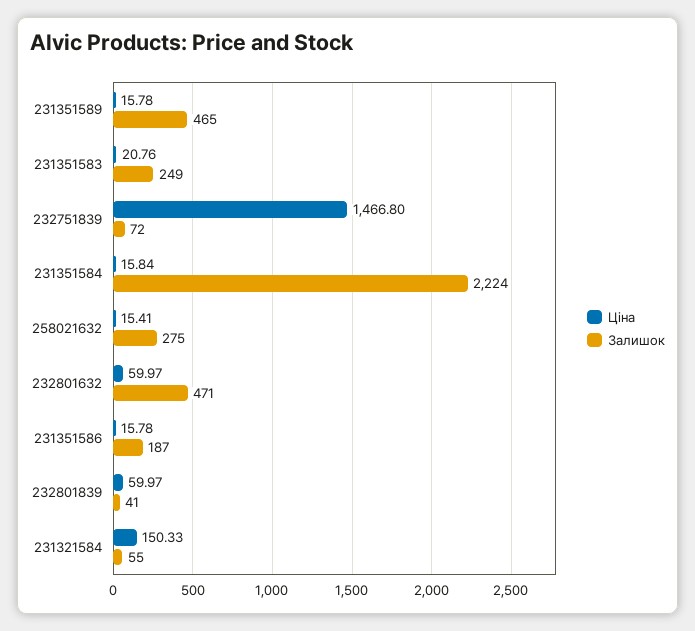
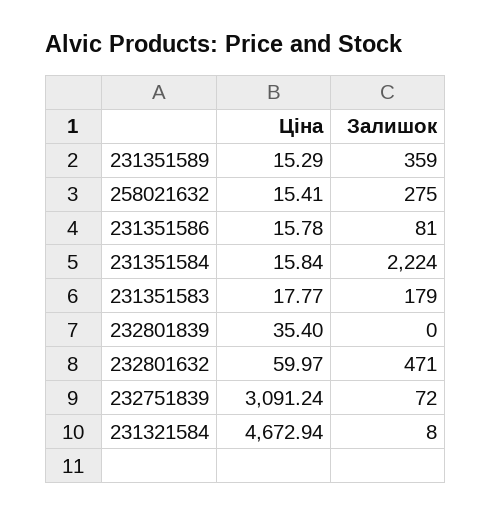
  {
    "Ціна": {
-     "231351589": 15.78,
+     "231351589": 15.29,
-     "231351583": 20.76,
+     "231351583": 17.77,
-     "232751839": 1466.8,
+     "232751839": 3091.24,
      "231351584": 15.84,
      "258021632": 15.41,
      "232801632": 59.97,
      "231351586": 15.78,
-     "232801839": 59.97,
+     "232801839": 35.4,
-     "231321584": 150.33
+     "231321584": 4672.94
    },
    "Залишок": {
-     "231351589": 465,
+     "231351589": 359,
-     "231351583": 249,
+     "231351583": 179,
      "232751839": 72,
      "231351584": 2224,
      "258021632": 275,
      "232801632": 471,
-     "231351586": 187,
+     "231351586": 81,
-     "232801839": 41,
+     "232801839": 0,
-     "231321584": 55
+     "231321584": 8
    }
  }

